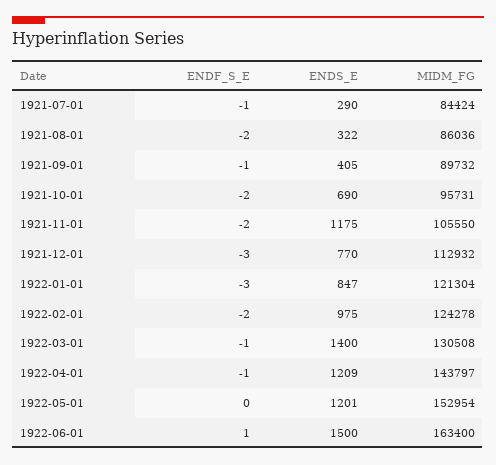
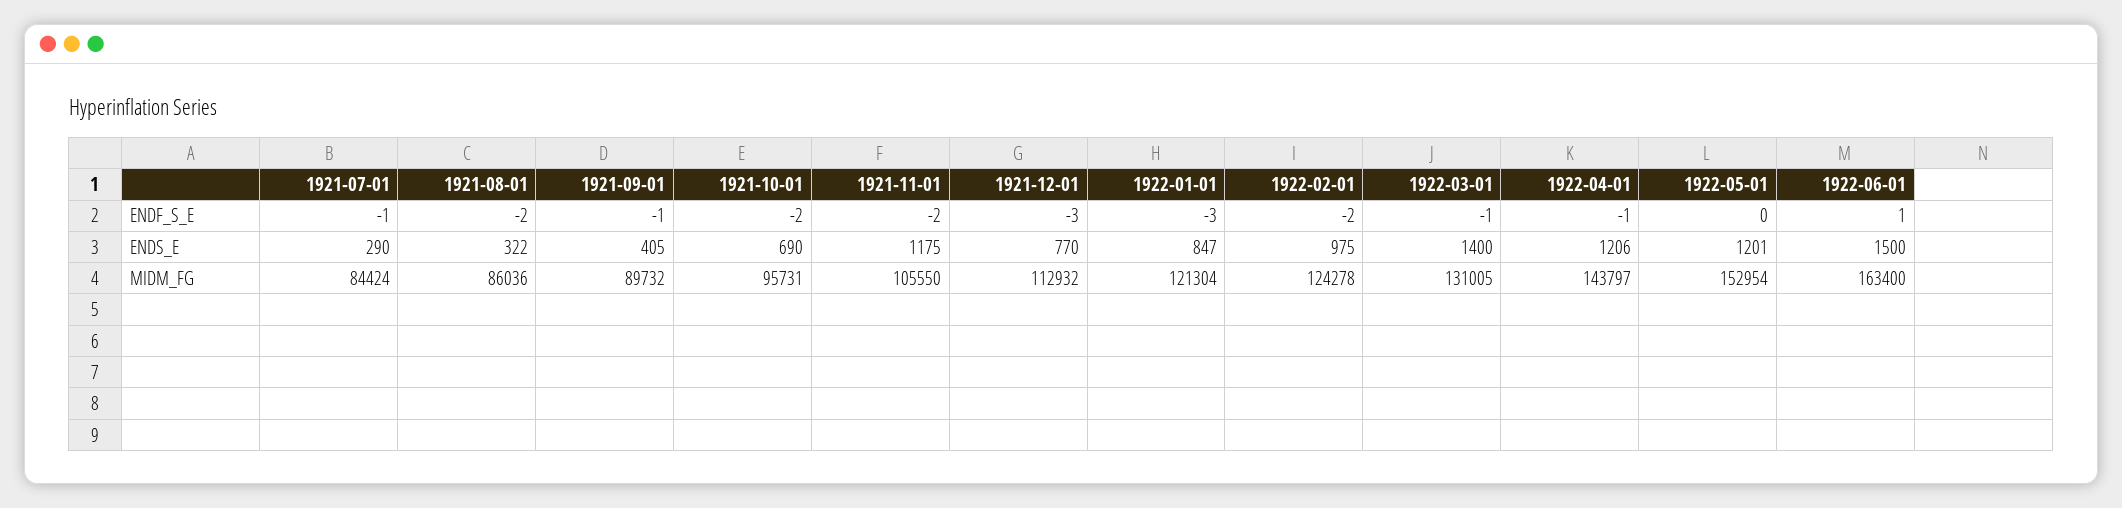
  {
    "ENDF_S_E": {
      "1921-07-01": -1,
      "1921-08-01": -2,
      "1921-09-01": -1,
      "1921-10-01": -2,
      "1921-11-01": -2,
      "1921-12-01": -3,
      "1922-01-01": -3,
      "1922-02-01": -2,
      "1922-03-01": -1,
      "1922-04-01": -1,
      "1922-05-01": 0,
      "1922-06-01": 1
    },
    "ENDS_E": {
      "1921-07-01": 290,
      "1921-08-01": 322,
      "1921-09-01": 405,
      "1921-10-01": 690,
      "1921-11-01": 1175,
      "1921-12-01": 770,
      "1922-01-01": 847,
      "1922-02-01": 975,
      "1922-03-01": 1400,
-     "1922-04-01": 1209,
+     "1922-04-01": 1206,
      "1922-05-01": 1201,
      "1922-06-01": 1500
    },
    "MIDM_FG": {
      "1921-07-01": 84424,
      "1921-08-01": 86036,
      "1921-09-01": 89732,
      "1921-10-01": 95731,
      "1921-11-01": 105550,
      "1921-12-01": 112932,
      "1922-01-01": 121304,
      "1922-02-01": 124278,
-     "1922-03-01": 130508,
+     "1922-03-01": 131005,
      "1922-04-01": 143797,
      "1922-05-01": 152954,
      "1922-06-01": 163400
    }
  }

